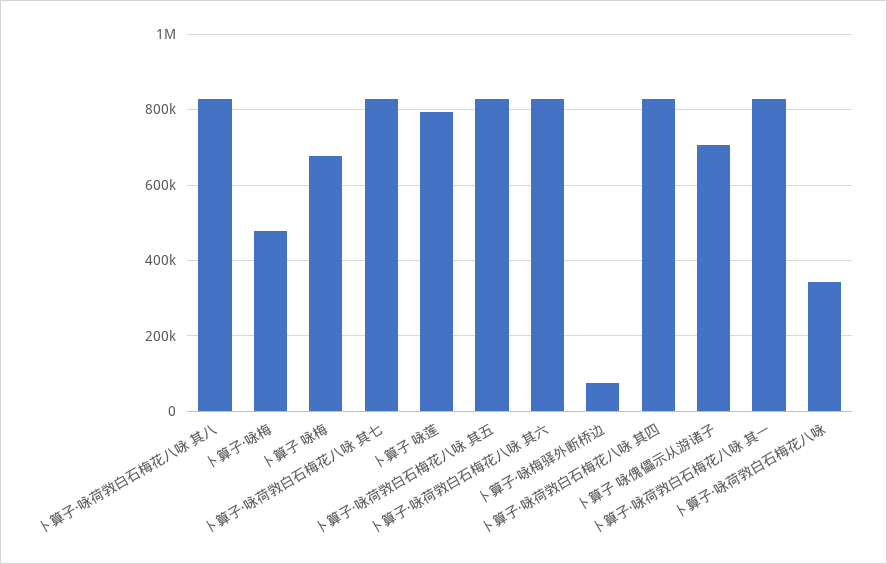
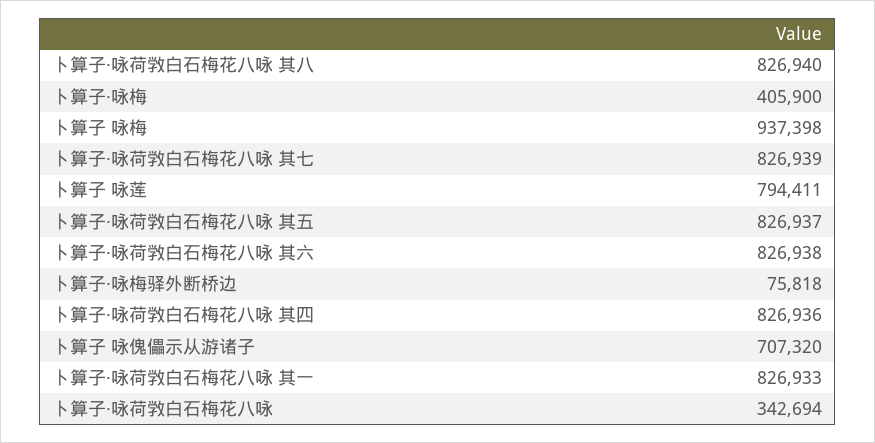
  {
    "卜算子·咏荷敩白石梅花八咏 其八": 826940,
-   "卜算子·咏梅": 480000,
+   "卜算子·咏梅": 405900,
-   "卜算子 咏梅": 680000,
+   "卜算子 咏梅": 937398,
    "卜算子·咏荷敩白石梅花八咏 其七": 826939,
    "卜算子 咏莲": 794411,
    "卜算子·咏荷敩白石梅花八咏 其五": 826937,
    "卜算子·咏荷敩白石梅花八咏 其六": 826938,
    "卜算子·咏梅驿外断桥边": 75818,
    "卜算子·咏荷敩白石梅花八咏 其四": 826936,
    "卜算子 咏傀儡示从游诸子": 707320,
    "卜算子·咏荷敩白石梅花八咏 其一": 826933,
    "卜算子·咏荷敩白石梅花八咏": 342694
  }

